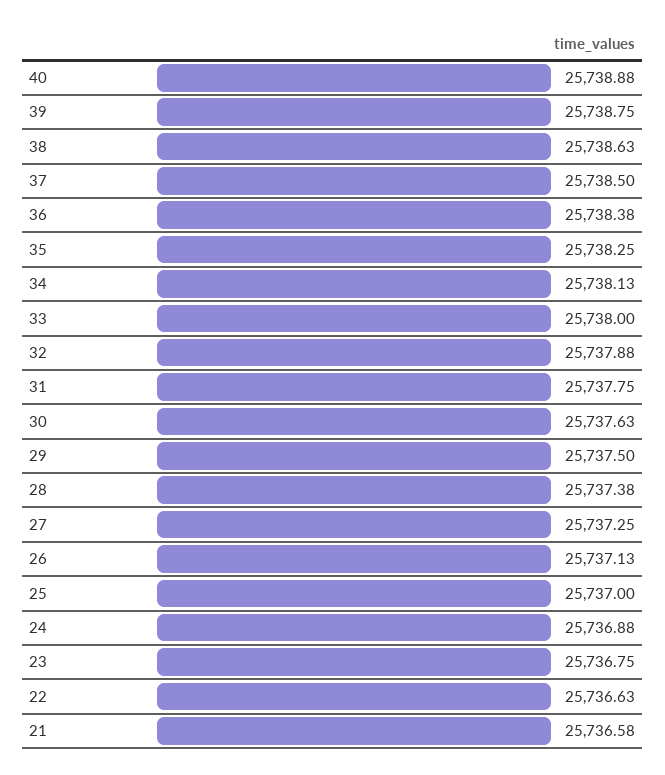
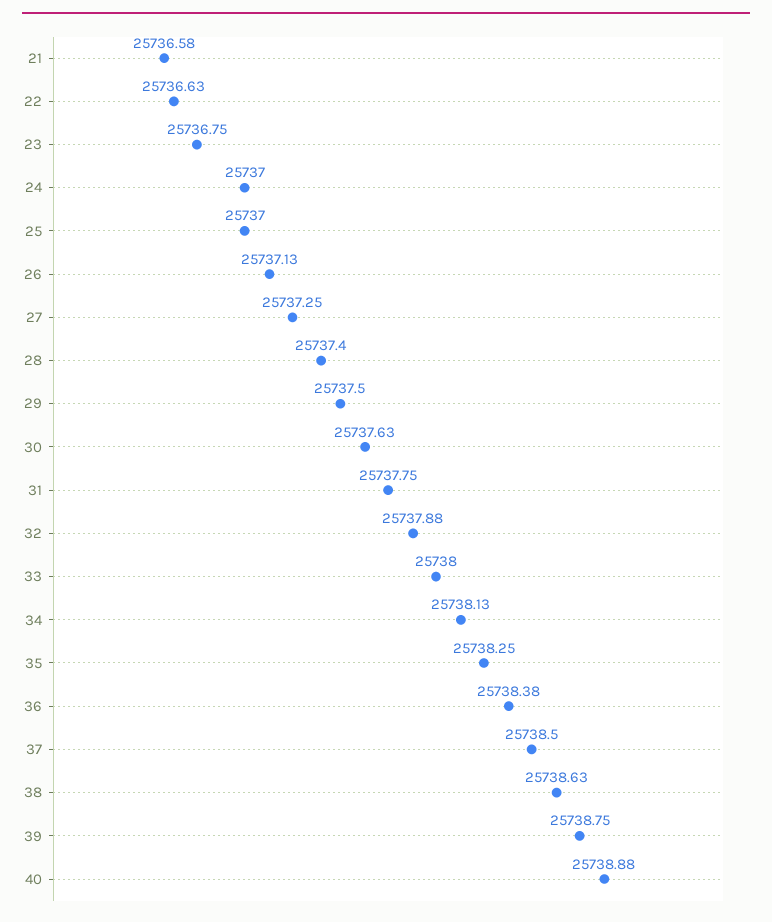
  {
    "40": 25738.88,
    "39": 25738.75,
    "38": 25738.63,
    "37": 25738.5,
    "36": 25738.38,
    "35": 25738.25,
    "34": 25738.13,
    "33": 25738,
    "32": 25737.88,
    "31": 25737.75,
    "30": 25737.63,
    "29": 25737.5,
-   "28": 25737.38,
+   "28": 25737.4,
    "27": 25737.25,
    "26": 25737.13,
    "25": 25737,
-   "24": 25736.88,
+   "24": 25737,
    "23": 25736.75,
    "22": 25736.63,
    "21": 25736.58
  }

